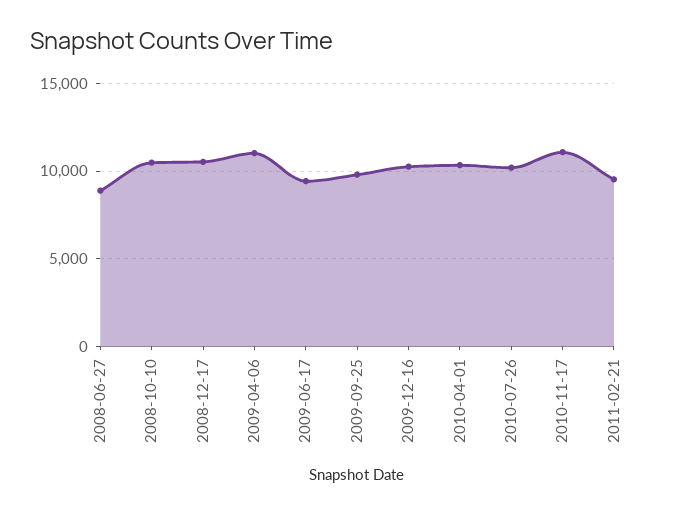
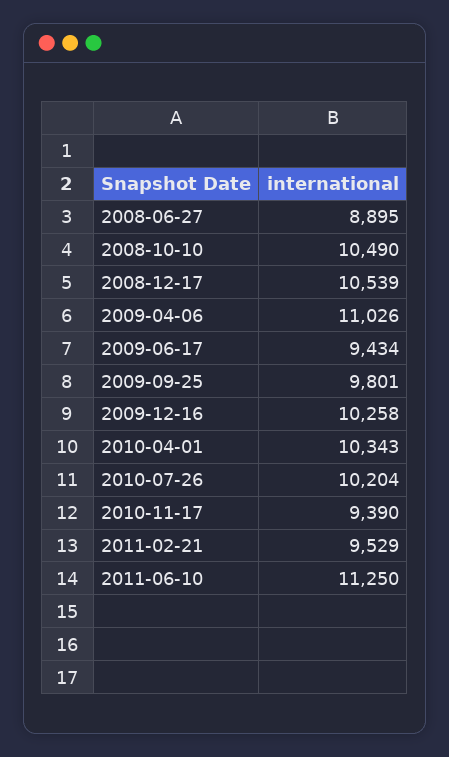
  {
    "2008-06-27": 8895,
    "2008-10-10": 10490,
    "2008-12-17": 10539,
    "2009-04-06": 11026,
    "2009-06-17": 9434,
    "2009-09-25": 9801,
    "2009-12-16": 10258,
    "2010-04-01": 10343,
    "2010-07-26": 10204,
-   "2010-11-17": 11000,
+   "2010-11-17": 9390,
-   "2011-02-21": 9529
+   "2011-02-21": 9529,
+   "2011-06-10": 11250
  }

